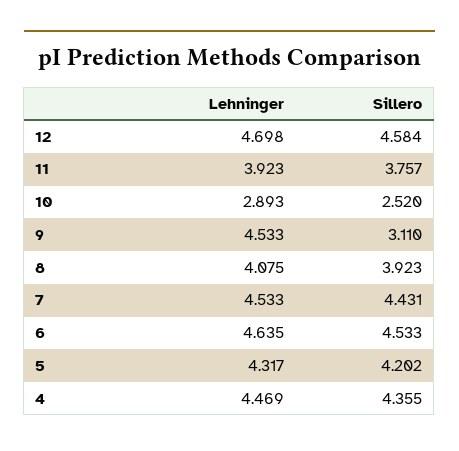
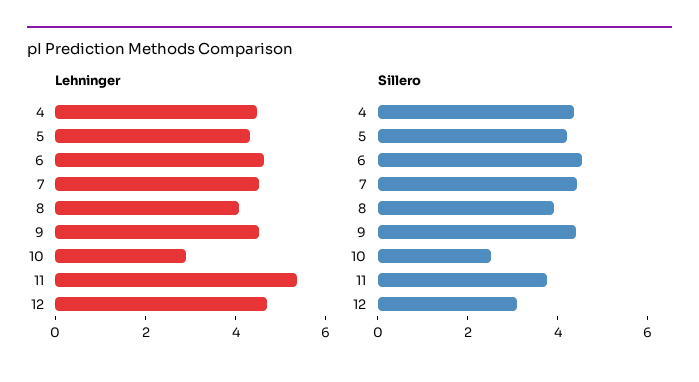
  {
    "Lehninger": {
      "12": 4.698,
-     "11": 3.923,
+     "11": 5.5,
      "10": 2.893,
      "9": 4.533,
      "8": 4.075,
      "7": 4.533,
      "6": 4.635,
      "5": 4.317,
      "4": 4.469
    },
    "Sillero": {
-     "12": 4.584,
+     "12": 3,
      "11": 3.757,
      "10": 2.52,
-     "9": 3.11,
+     "9": 4.5,
      "8": 3.923,
      "7": 4.431,
      "6": 4.533,
      "5": 4.202,
      "4": 4.355
    }
  }

